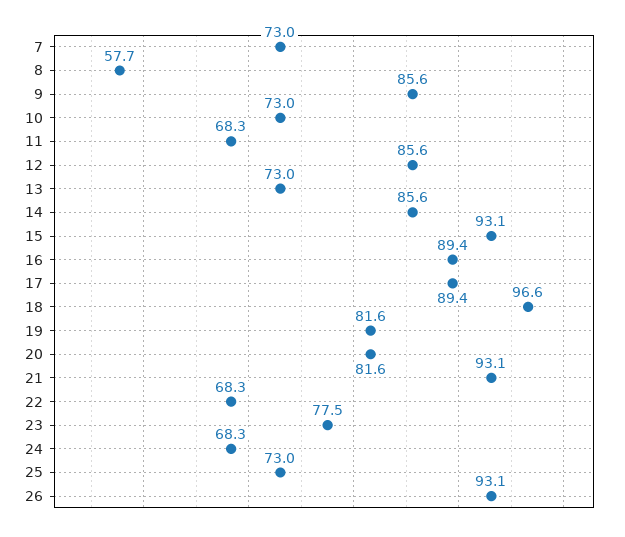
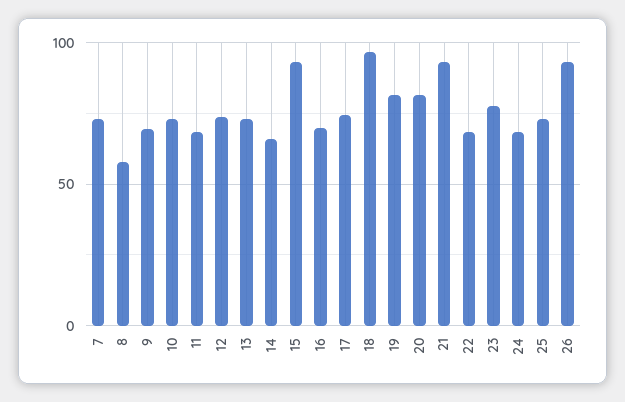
  {
    "7": 73,
    "8": 57.7,
-   "9": 85.6,
+   "9": 70,
    "10": 73,
    "11": 68.3,
-   "12": 85.6,
+   "12": 75,
    "13": 73,
-   "14": 85.6,
+   "14": 65,
    "15": 93.1,
-   "16": 89.4,
+   "16": 70,
-   "17": 89.4,
+   "17": 75,
    "18": 96.6,
    "19": 81.6,
    "20": 81.6,
    "21": 93.1,
    "22": 68.3,
    "23": 77.5,
    "24": 68.3,
    "25": 73,
    "26": 93.1
  }

